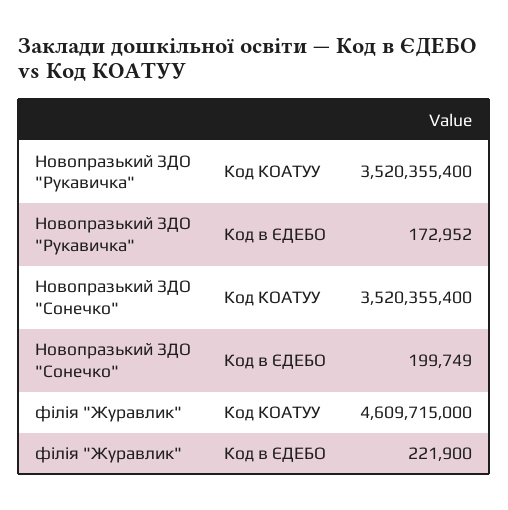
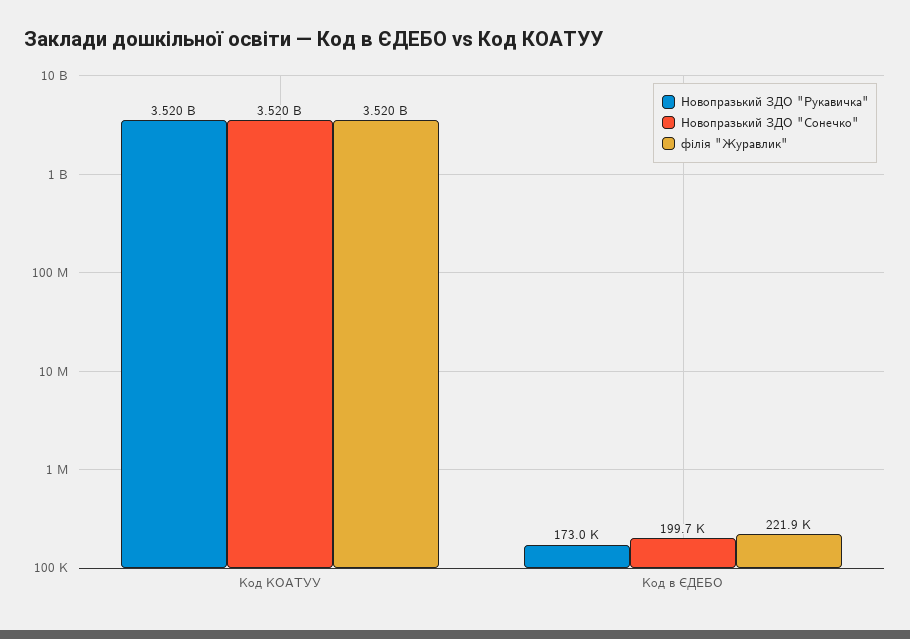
  {
    "Новопразький ЗДО \"Рукавичка\"": {
      "Код КОАТУУ": 3520355400,
      "Код в ЄДЕБО": 172952
    },
    "Новопразький ЗДО \"Сонечко\"": {
      "Код КОАТУУ": 3520355400,
      "Код в ЄДЕБО": 199749
    },
    "філія \"Журавлик\"": {
-     "Код КОАТУУ": 4609715000,
+     "Код КОАТУУ": 3520000000,
      "Код в ЄДЕБО": 221900
    }
  }

